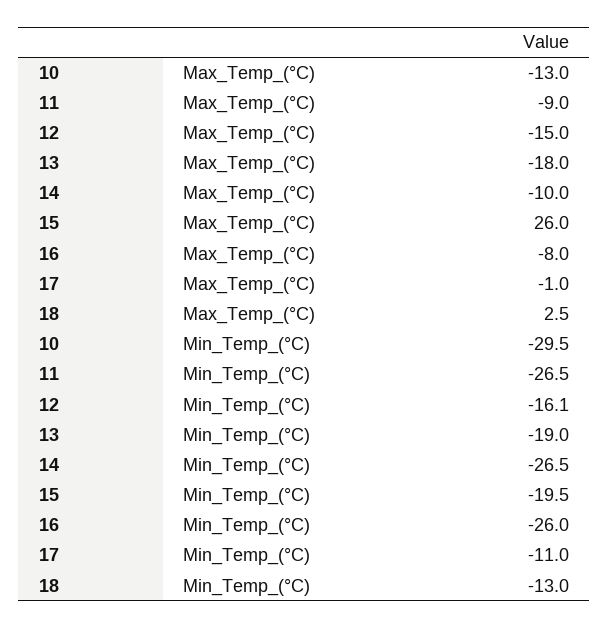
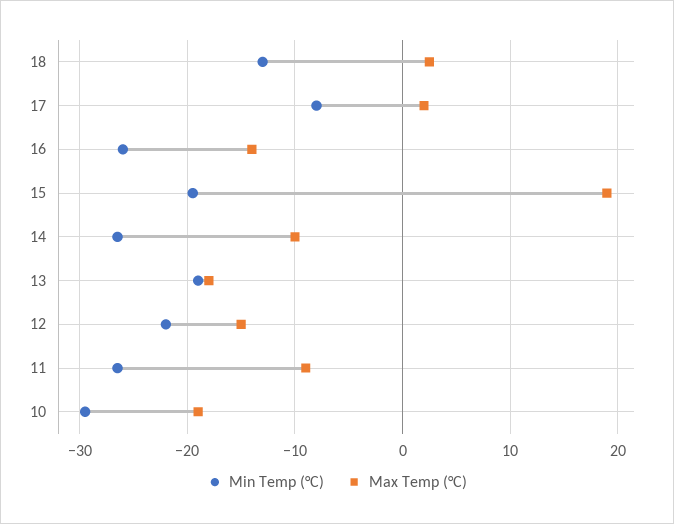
  {
    "Max_Temp_(°C)": {
-     "10": -13,
+     "10": -19,
      "11": -9,
      "12": -15,
      "13": -18,
      "14": -10,
-     "15": 26,
+     "15": 19,
-     "16": -8,
+     "16": -14,
-     "17": -1,
+     "17": 2,
      "18": 2.5
    },
    "Min_Temp_(°C)": {
      "10": -29.5,
      "11": -26.5,
-     "12": -16.1,
+     "12": -22,
      "13": -19,
      "14": -26.5,
      "15": -19.5,
      "16": -26,
-     "17": -11,
+     "17": -8,
      "18": -13
    }
  }

